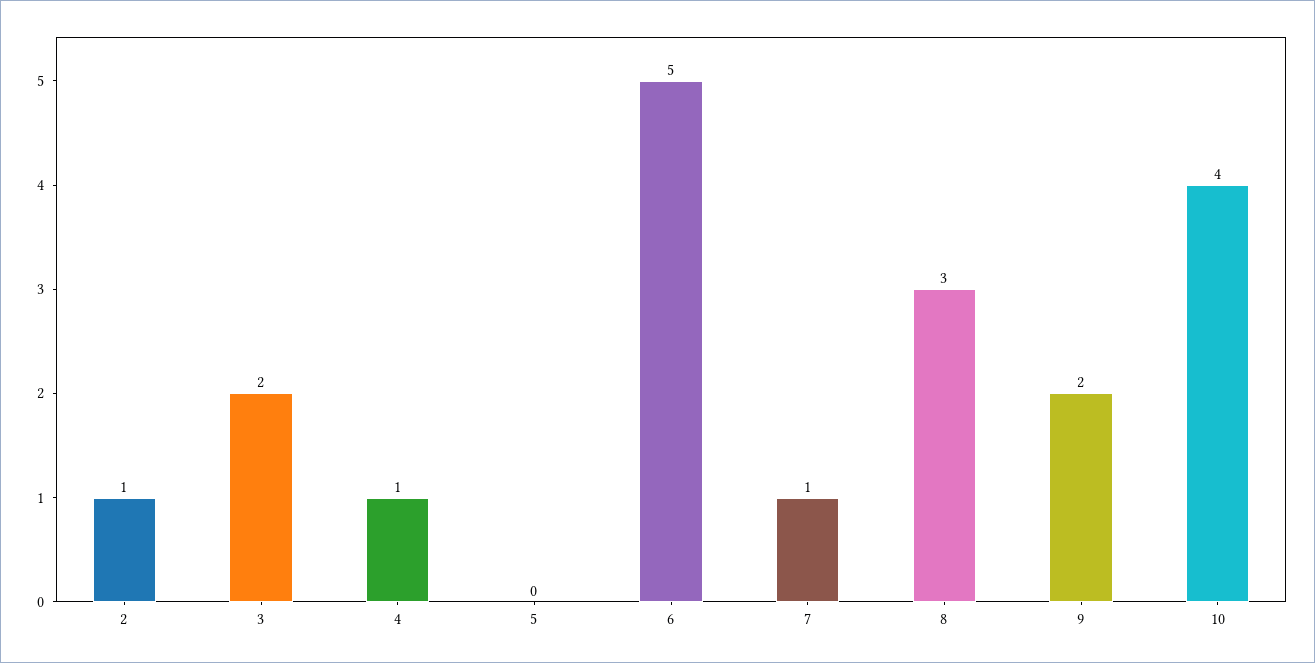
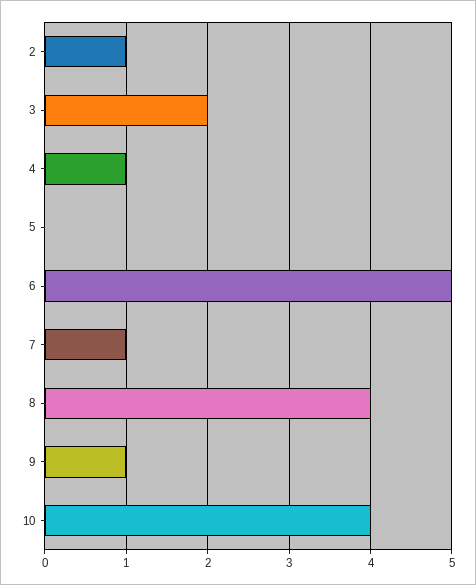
  {
    "2": 1,
    "3": 2,
    "4": 1,
    "5": 0,
    "6": 5,
    "7": 1,
-   "8": 3,
+   "8": 4,
-   "9": 2,
+   "9": 1,
    "10": 4
  }

